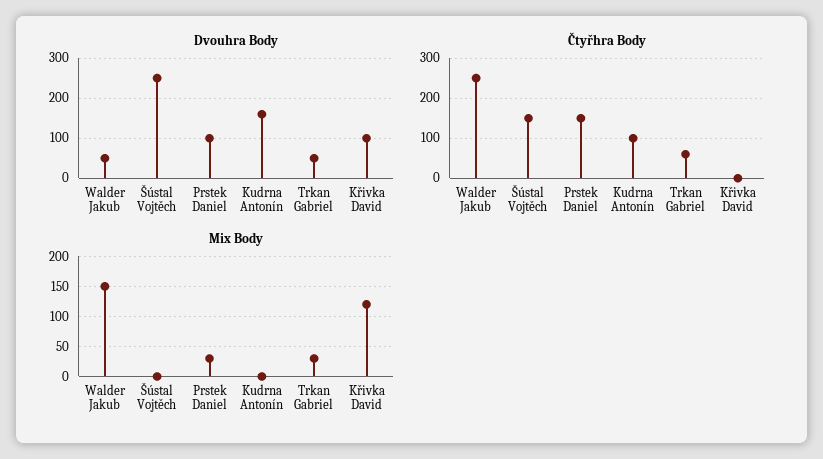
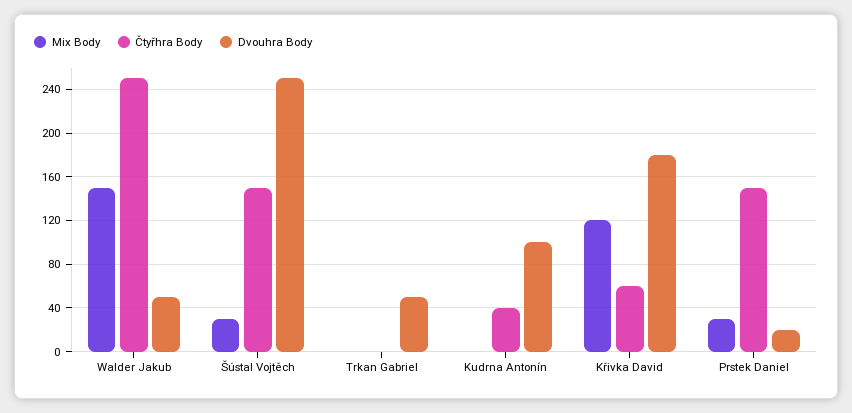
  {
    "Dvouhra Body": {
      "Walder Jakub": 50,
      "Šústal Vojtěch": 250,
-     "Prstek Daniel": 100,
+     "Prstek Daniel": 20,
-     "Kudrna Antonín": 160,
+     "Kudrna Antonín": 100,
      "Trkan Gabriel": 50,
-     "Křivka David": 100
+     "Křivka David": 180
    },
    "Čtyřhra Body": {
      "Walder Jakub": 250,
      "Šústal Vojtěch": 150,
      "Prstek Daniel": 150,
-     "Kudrna Antonín": 100,
+     "Kudrna Antonín": 40,
-     "Trkan Gabriel": 60,
+     "Trkan Gabriel": 0,
-     "Křivka David": 0
+     "Křivka David": 60
    },
    "Mix Body": {
      "Walder Jakub": 150,
-     "Šústal Vojtěch": 0,
+     "Šústal Vojtěch": 30,
      "Prstek Daniel": 30,
      "Kudrna Antonín": 0,
-     "Trkan Gabriel": 30,
+     "Trkan Gabriel": 0,
      "Křivka David": 120
    }
  }

